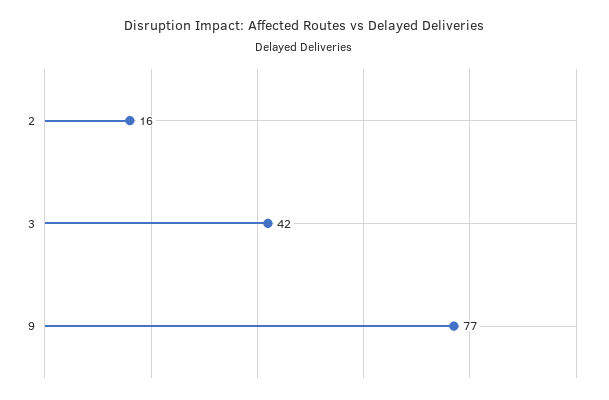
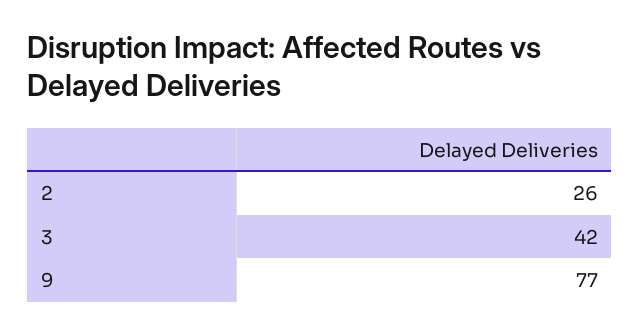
  {
-   "2": 16,
+   "2": 26,
    "3": 42,
    "9": 77
  }

